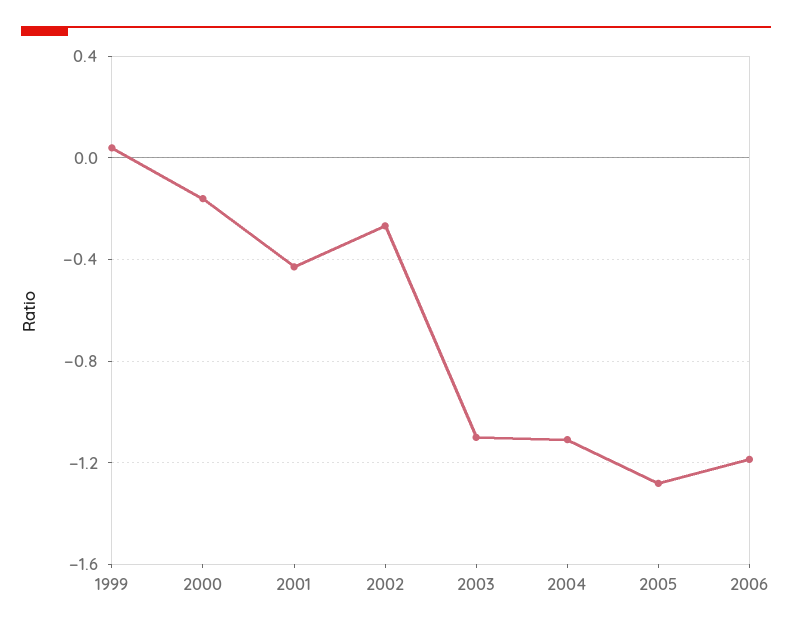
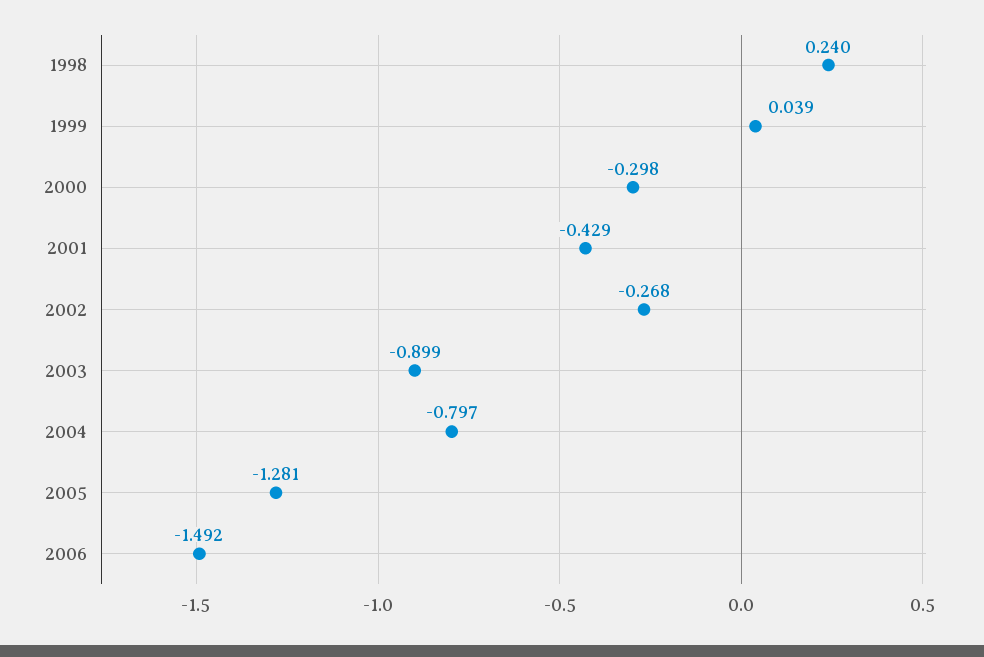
  {
    "1999": 0.039,
-   "2000": -0.15,
+   "2000": -0.298,
    "2001": -0.429,
    "2002": -0.268,
-   "2003": -1.1,
+   "2003": -0.899,
-   "2004": -1.1,
+   "2004": -0.797,
    "2005": -1.281,
-   "2006": -1.2
+   "2006": -1.492,
+   "1998": 0.24
  }

